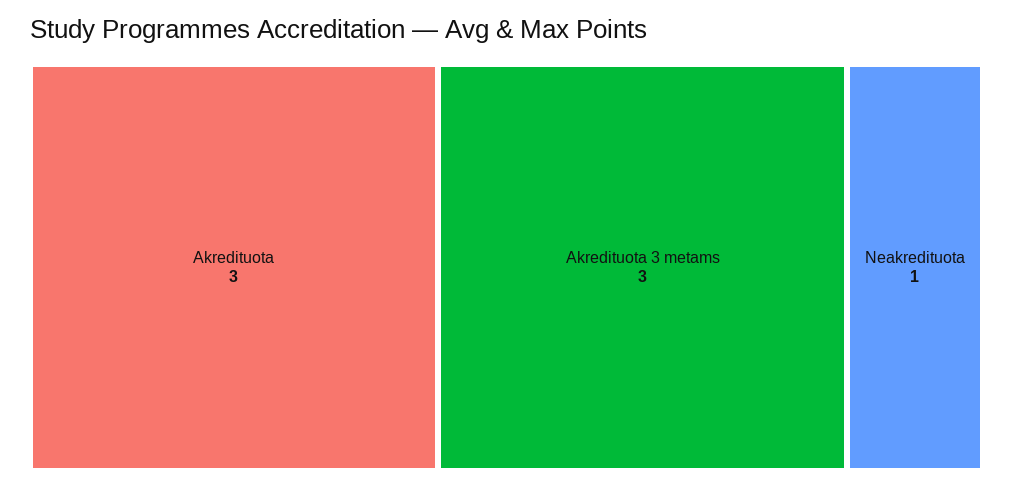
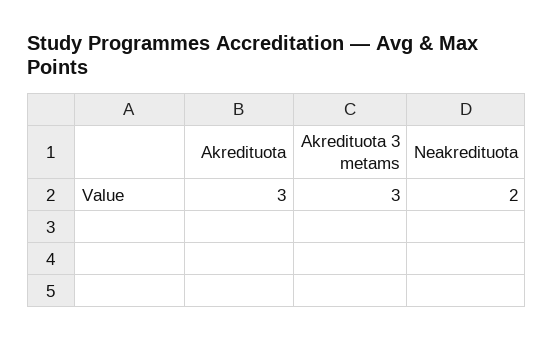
  {
    "Akredituota": 3,
    "Akredituota 3 metams": 3,
-   "Neakredituota": 1
+   "Neakredituota": 2
  }

